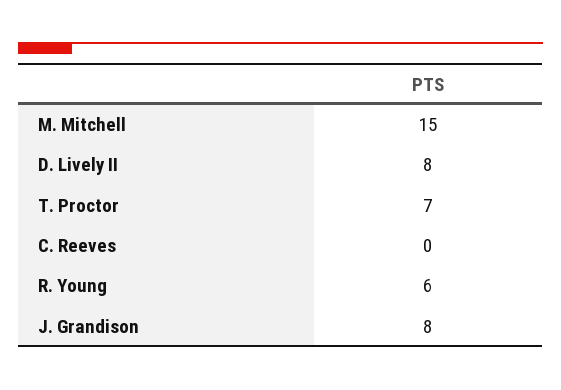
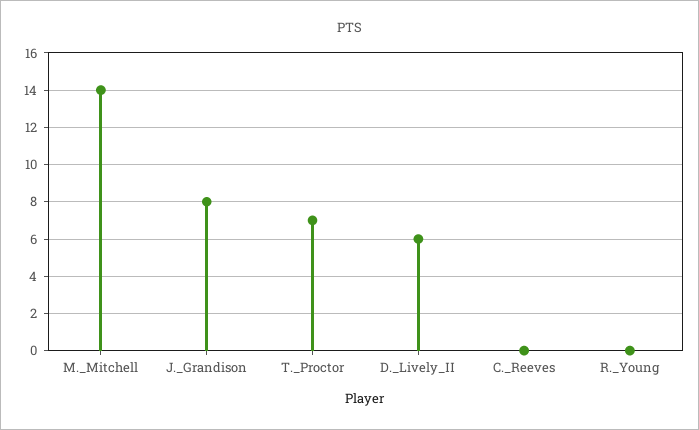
  {
-   "M. Mitchell": 15,
+   "M. Mitchell": 14,
-   "D. Lively II": 8,
+   "D. Lively II": 6,
    "T. Proctor": 7,
    "C. Reeves": 0,
-   "R. Young": 6,
+   "R. Young": 0,
    "J. Grandison": 8
  }

